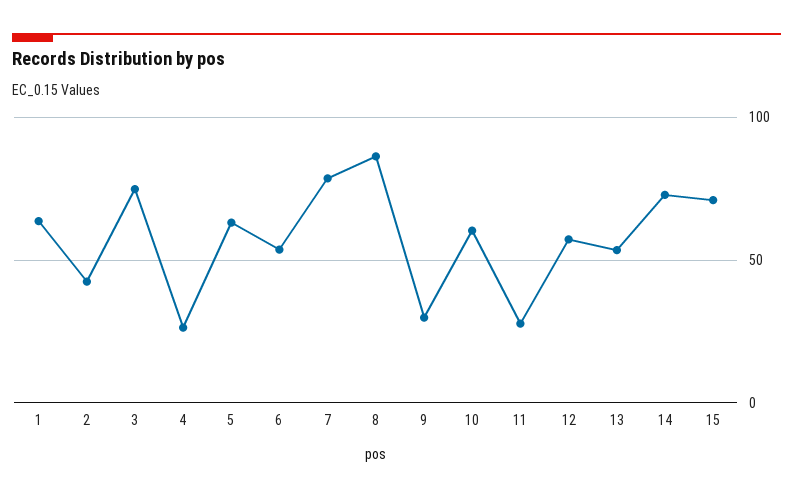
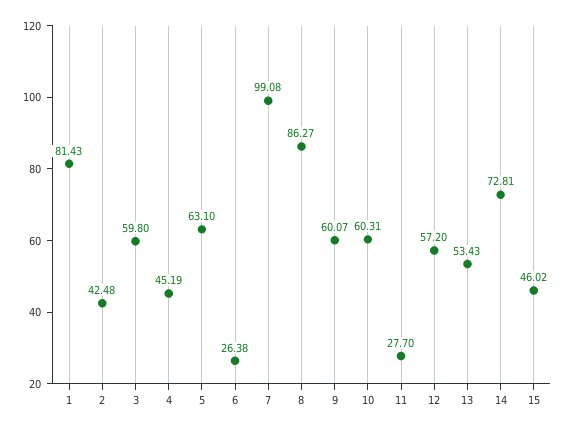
  {
-   "1": 65,
+   "1": 81.43,
    "2": 42.48,
-   "3": 75,
+   "3": 59.8,
-   "4": 25,
+   "4": 45.19,
    "5": 63.1,
-   "6": 55,
+   "6": 26.38,
-   "7": 80,
+   "7": 99.08,
    "8": 86.27,
-   "9": 30,
+   "9": 60.07,
    "10": 60.31,
    "11": 27.7,
    "12": 57.2,
    "13": 53.43,
    "14": 72.81,
-   "15": 70
+   "15": 46.02
  }

